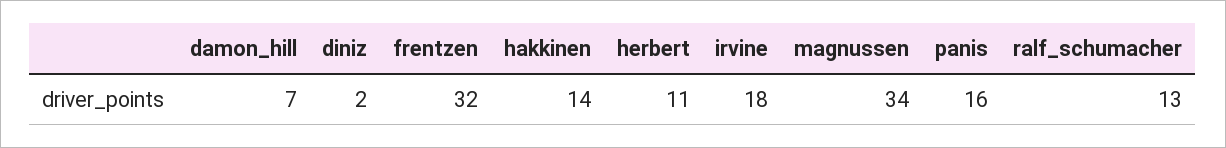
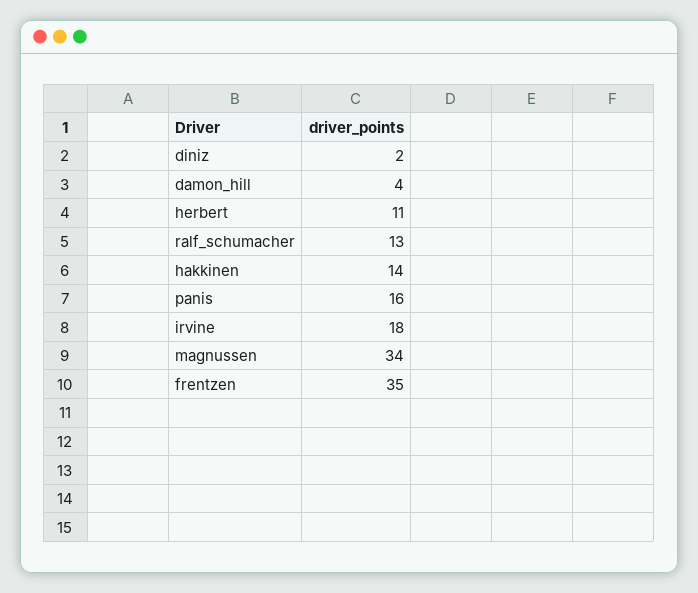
  {
-   "damon_hill": 7,
+   "damon_hill": 4,
    "diniz": 2,
-   "frentzen": 32,
+   "frentzen": 35,
    "hakkinen": 14,
    "herbert": 11,
    "irvine": 18,
    "magnussen": 34,
    "panis": 16,
    "ralf_schumacher": 13
  }

